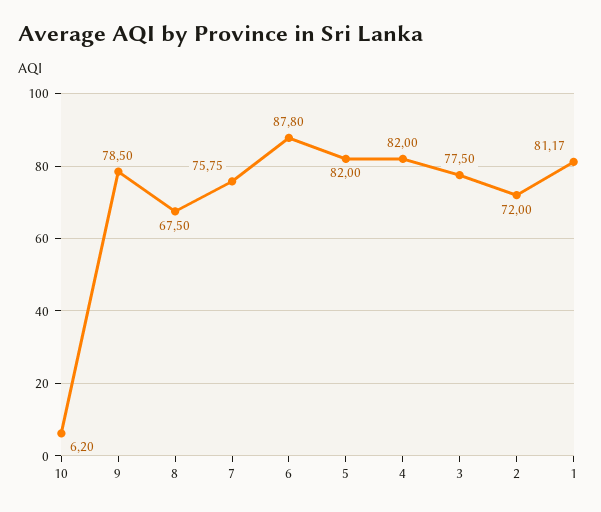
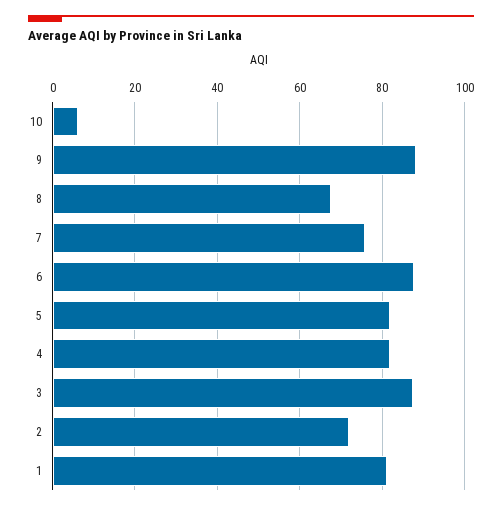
  {
    "10": 6.2,
-   "9": 78.5,
+   "9": 88,
    "8": 67.5,
    "7": 75.75,
    "6": 87.8,
    "5": 82,
    "4": 82,
-   "3": 77.5,
+   "3": 88,
    "2": 72,
    "1": 81.17
  }

